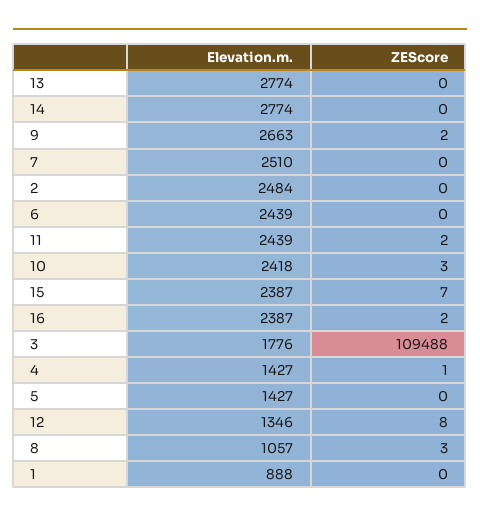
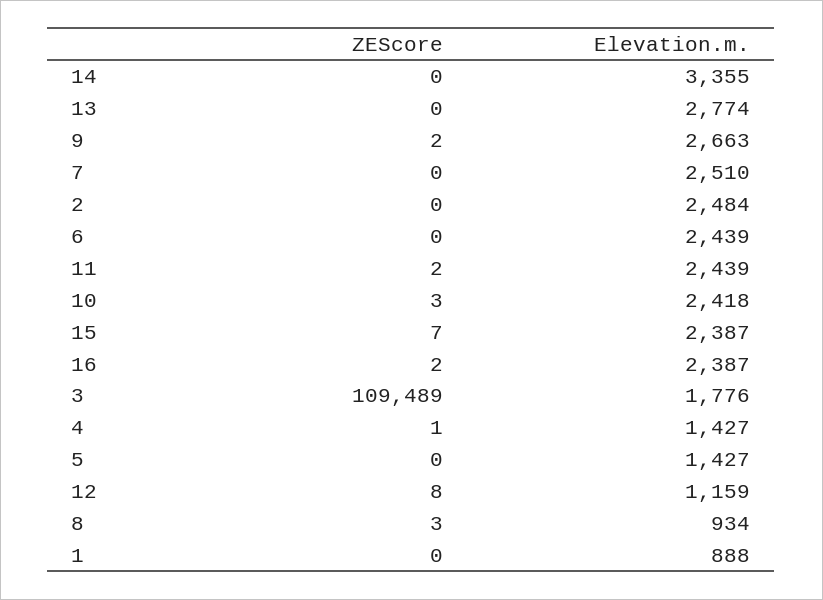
  {
    "Elevation.m.": {
      "13": 2774,
-     "14": 2774,
+     "14": 3355,
      "9": 2663,
      "7": 2510,
      "2": 2484,
      "6": 2439,
      "11": 2439,
      "10": 2418,
      "15": 2387,
      "16": 2387,
      "3": 1776,
      "4": 1427,
      "5": 1427,
-     "12": 1346,
+     "12": 1159,
-     "8": 1057,
+     "8": 934,
      "1": 888
    },
    "ZEScore": {
      "13": 0,
      "14": 0,
      "9": 2,
      "7": 0,
      "2": 0,
      "6": 0,
      "11": 2,
      "10": 3,
      "15": 7,
      "16": 2,
-     "3": 109488,
+     "3": 109489,
      "4": 1,
      "5": 0,
      "12": 8,
      "8": 3,
      "1": 0
    }
  }

